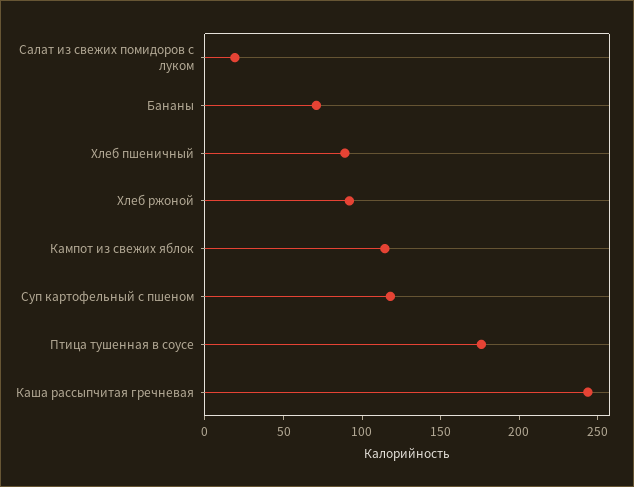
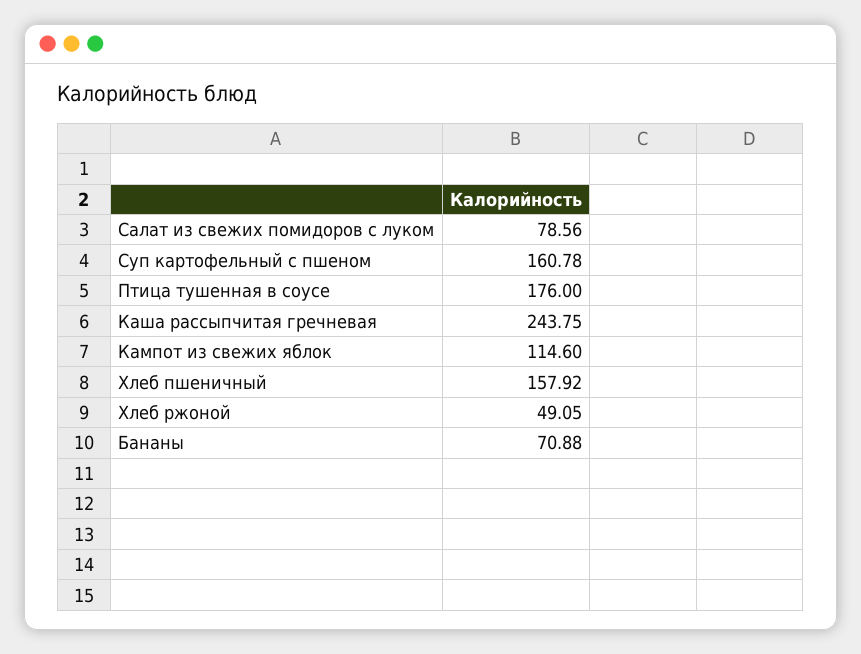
  {
-   "Салат из свежих помидоров с луком": 20,
+   "Салат из свежих помидоров с луком": 78.56,
    "Бананы": 70.88,
-   "Хлеб пшеничный": 90,
+   "Хлеб пшеничный": 157.92,
-   "Хлеб ржоной": 90,
+   "Хлеб ржоной": 49.05,
    "Кампот из свежих яблок": 114.6,
-   "Суп картофельный с пшеном": 120,
+   "Суп картофельный с пшеном": 160.78,
    "Птица тушенная в соусе": 176,
    "Каша рассыпчитая гречневая": 243.75
  }

